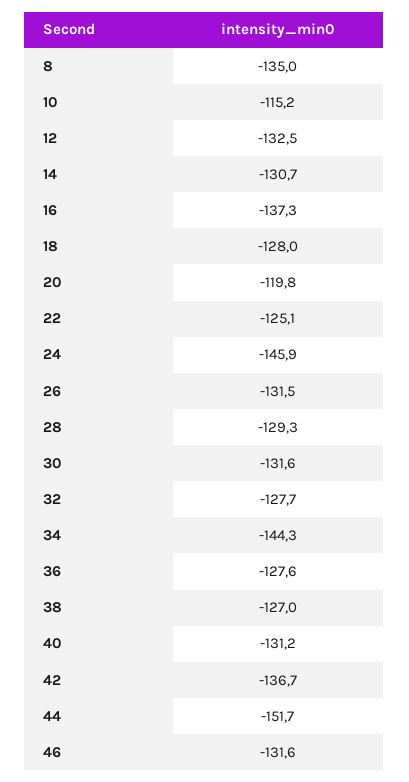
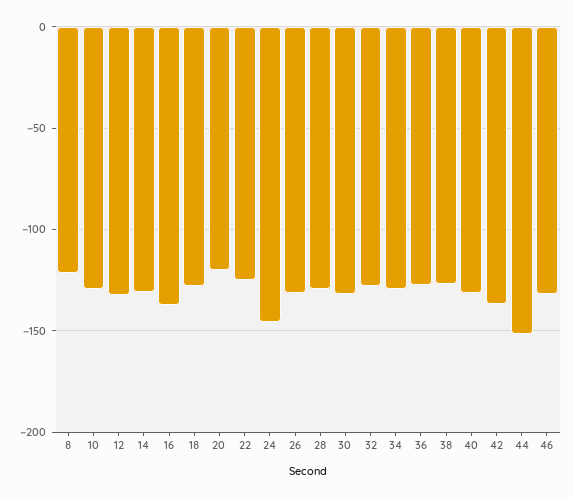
  {
-   "8": -135,
+   "8": -120,
-   "10": -115.2,
+   "10": -130,
    "12": -132.5,
    "14": -130.7,
    "16": -137.3,
    "18": -128,
    "20": -119.8,
    "22": -125.1,
    "24": -145.9,
    "26": -131.5,
    "28": -129.3,
    "30": -131.6,
    "32": -127.7,
-   "34": -144.3,
+   "34": -130,
    "36": -127.6,
    "38": -127,
    "40": -131.2,
    "42": -136.7,
    "44": -151.7,
    "46": -131.6
  }

